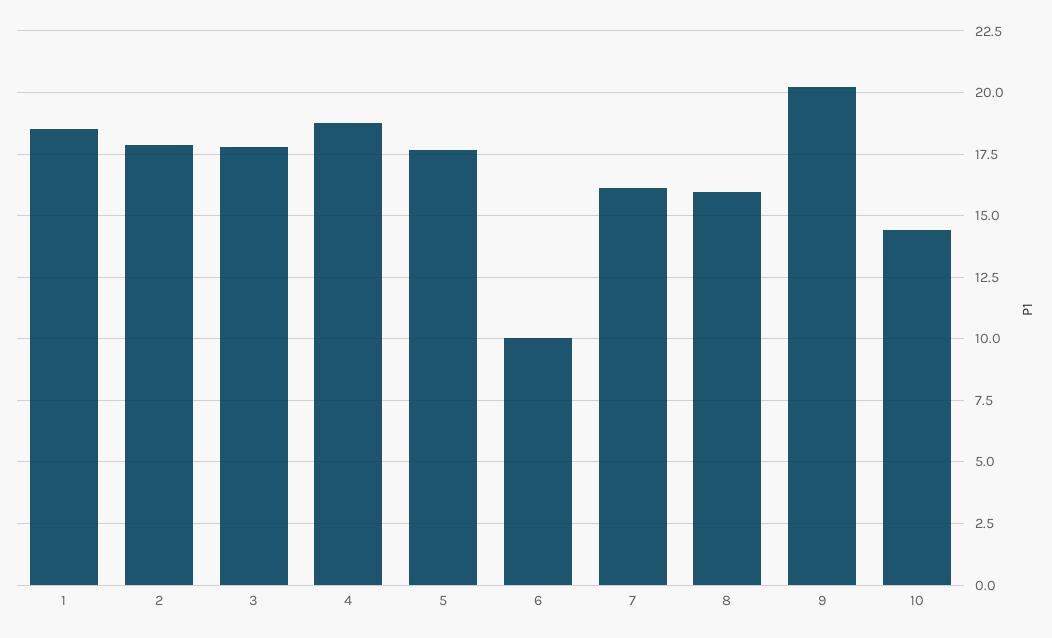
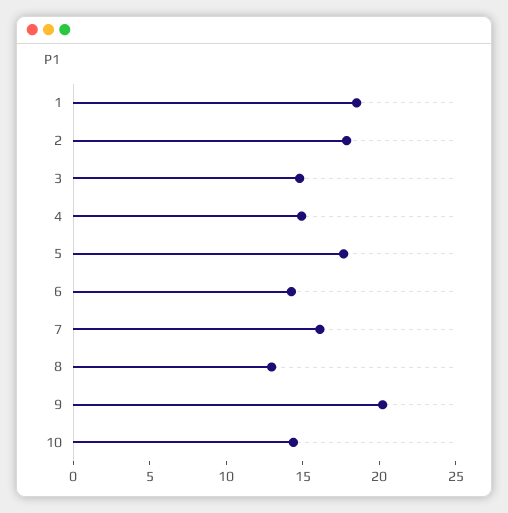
  {
    "1": 18.5,
    "2": 17.75,
-   "3": 17.75,
+   "3": 15,
-   "4": 18.75,
+   "4": 15,
    "5": 17.75,
-   "6": 10,
+   "6": 14,
    "7": 16.25,
-   "8": 16,
+   "8": 13,
    "9": 20.25,
    "10": 14.5
  }

